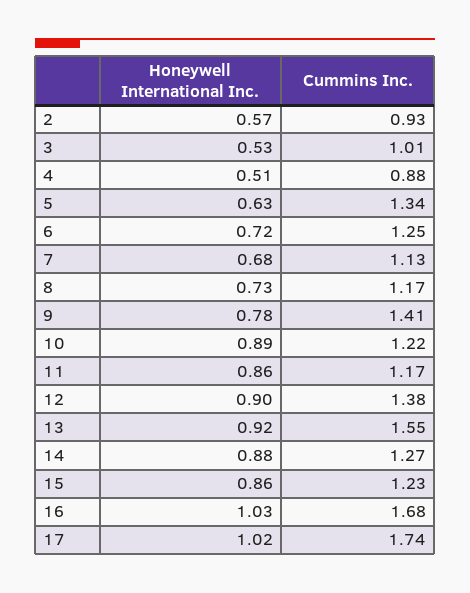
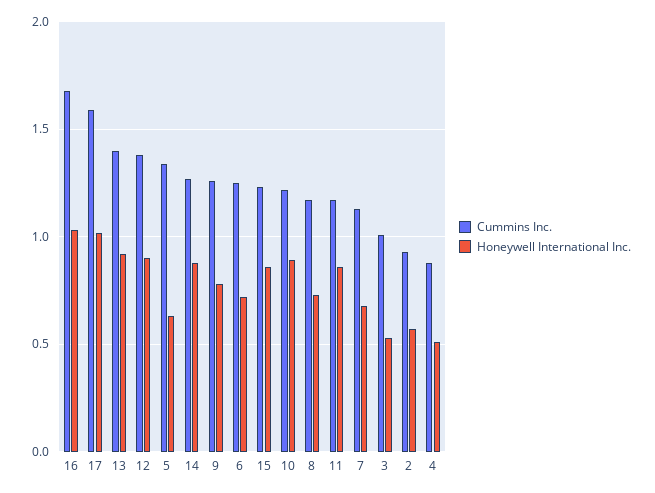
  {
    "Honeywell International Inc.": {
      "2": 0.57,
      "3": 0.53,
      "4": 0.51,
      "5": 0.63,
      "6": 0.72,
      "7": 0.68,
      "8": 0.73,
      "9": 0.78,
      "10": 0.89,
      "11": 0.86,
      "12": 0.9,
      "13": 0.92,
      "14": 0.88,
      "15": 0.86,
      "16": 1.03,
      "17": 1.02
    },
    "Cummins Inc.": {
      "2": 0.93,
      "3": 1.01,
      "4": 0.88,
      "5": 1.34,
      "6": 1.25,
      "7": 1.13,
      "8": 1.17,
-     "9": 1.41,
+     "9": 1.25,
      "10": 1.22,
      "11": 1.17,
      "12": 1.38,
-     "13": 1.55,
+     "13": 1.4,
      "14": 1.27,
      "15": 1.23,
      "16": 1.68,
-     "17": 1.74
+     "17": 1.6
    }
  }

